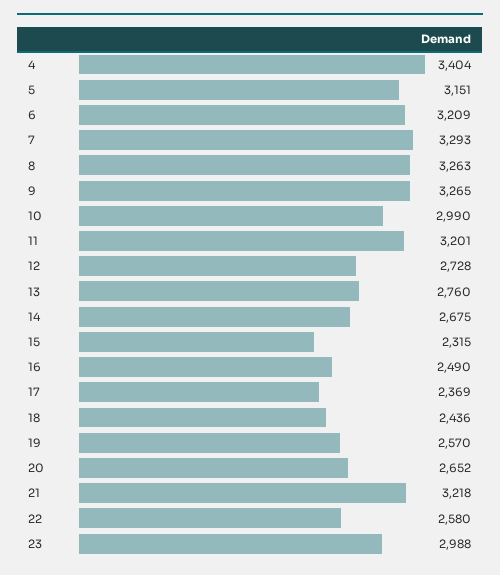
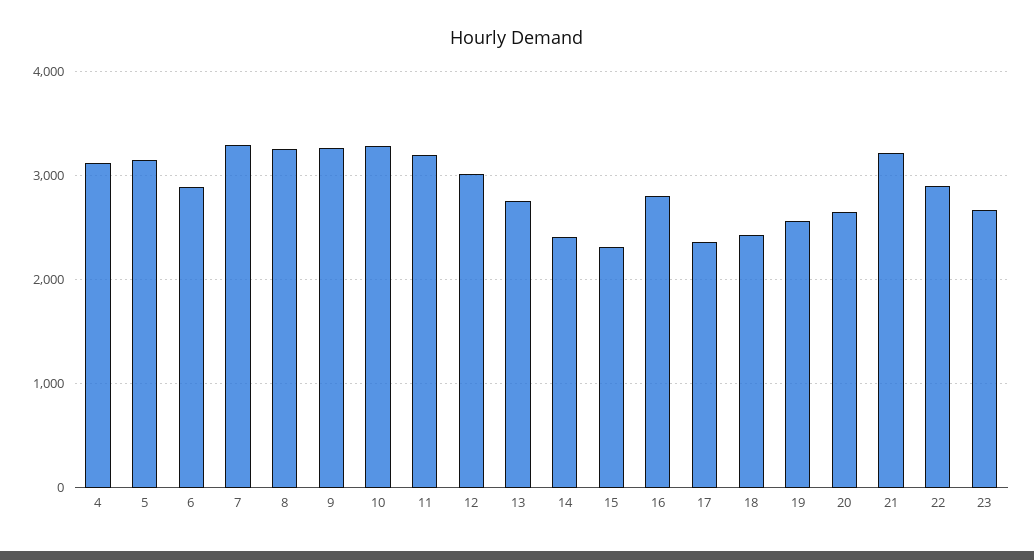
  {
-   "4": 3404,
+   "4": 3100,
    "5": 3151,
-   "6": 3209,
+   "6": 2900,
    "7": 3293,
    "8": 3263,
    "9": 3265,
-   "10": 2990,
+   "10": 3300,
    "11": 3201,
-   "12": 2728,
+   "12": 3000,
    "13": 2760,
-   "14": 2675,
+   "14": 2400,
    "15": 2315,
-   "16": 2490,
+   "16": 2800,
    "17": 2369,
    "18": 2436,
    "19": 2570,
    "20": 2652,
    "21": 3218,
-   "22": 2580,
+   "22": 2900,
-   "23": 2988
+   "23": 2700
  }

